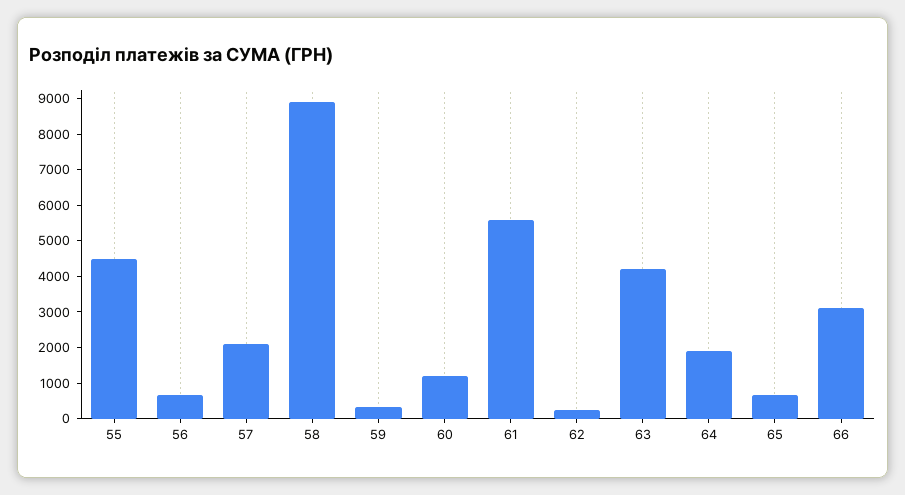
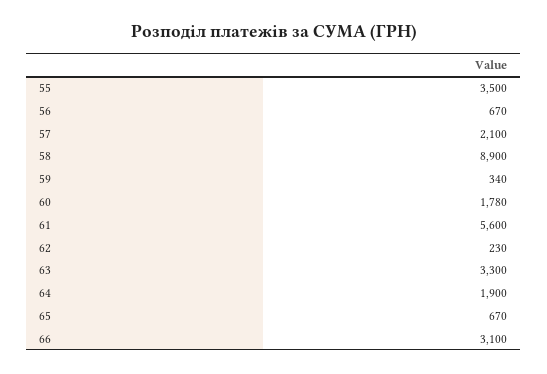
  {
-   "55": 4500,
+   "55": 3500,
    "56": 670,
    "57": 2100,
    "58": 8900,
    "59": 340,
-   "60": 1250,
+   "60": 1780,
    "61": 5600,
    "62": 230,
-   "63": 4250,
+   "63": 3300,
    "64": 1900,
    "65": 670,
    "66": 3100
  }

